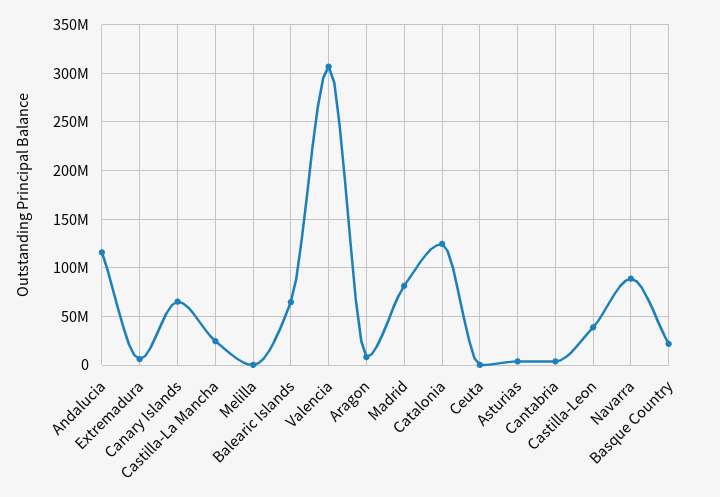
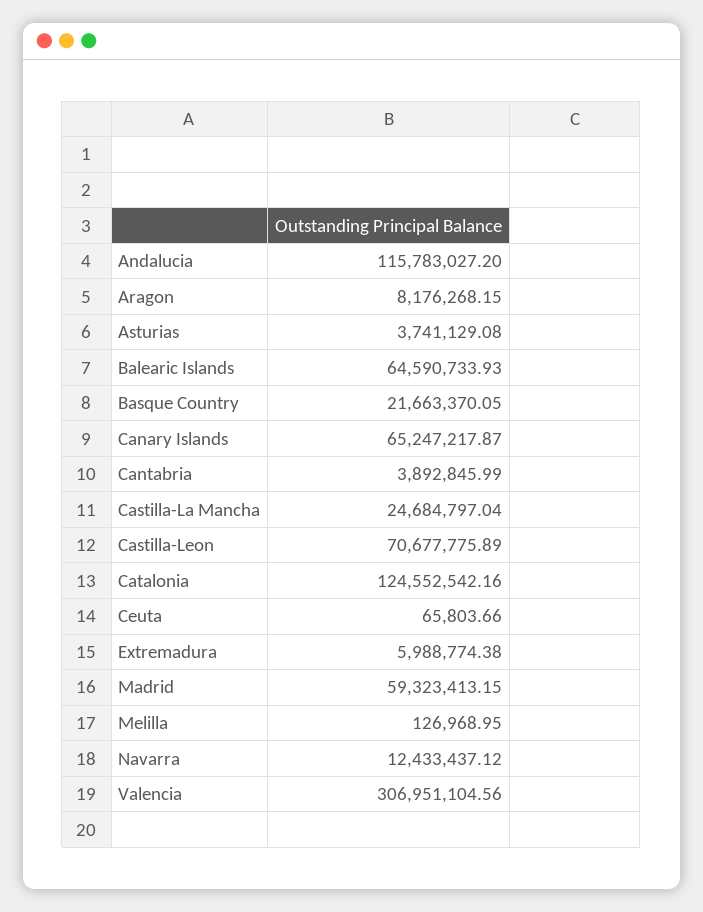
  {
    "Andalucia": 115783027.2,
    "Extremadura": 5988774.38,
    "Canary Islands": 65247217.87,
    "Castilla-La Mancha": 24684797.04,
    "Melilla": 126968.95,
    "Balearic Islands": 64590733.93,
    "Valencia": 306951104.56,
    "Aragon": 8176268.15,
-   "Madrid": 80000000,
+   "Madrid": 59323413.15,
    "Catalonia": 124552542.16,
    "Ceuta": 65803.66,
    "Asturias": 3741129.08,
    "Cantabria": 3892845.99,
-   "Castilla-Leon": 40000000,
+   "Castilla-Leon": 70677775.89,
-   "Navarra": 90000000,
+   "Navarra": 12433437.12,
    "Basque Country": 21663370.05
  }

